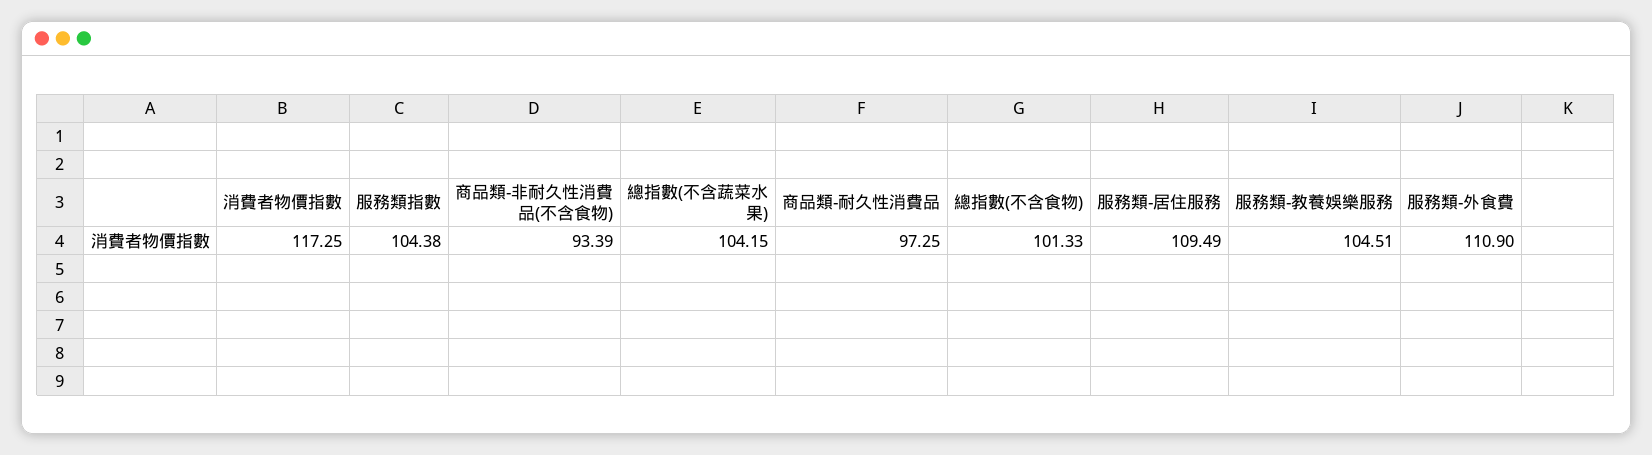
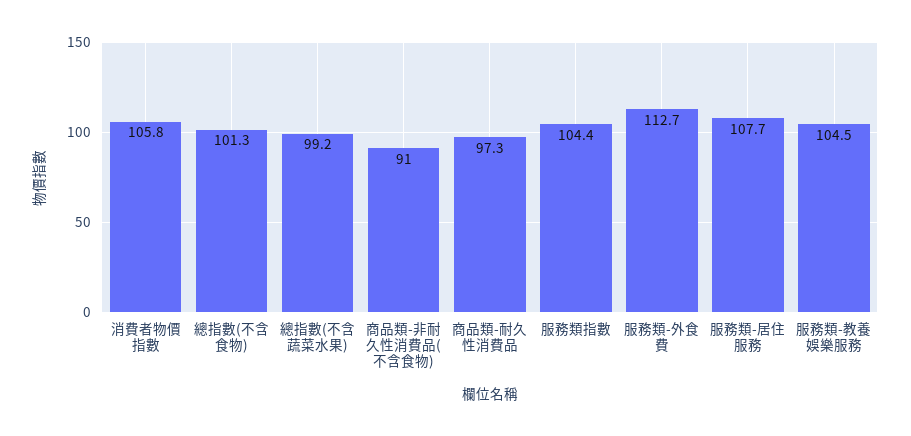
  {
-   "消費者物價指數": 117.25,
+   "消費者物價指數": 105.8,
    "服務類指數": 104.38,
-   "商品類-非耐久性消費品(不含食物)": 93.39,
+   "商品類-非耐久性消費品(不含食物)": 91,
-   "總指數(不含蔬菜水果)": 104.15,
+   "總指數(不含蔬菜水果)": 99.2,
    "商品類-耐久性消費品": 97.25,
    "總指數(不含食物)": 101.33,
-   "服務類-居住服務": 109.49,
+   "服務類-居住服務": 107.7,
    "服務類-教養娛樂服務": 104.51,
-   "服務類-外食費": 110.9
+   "服務類-外食費": 112.7
  }

